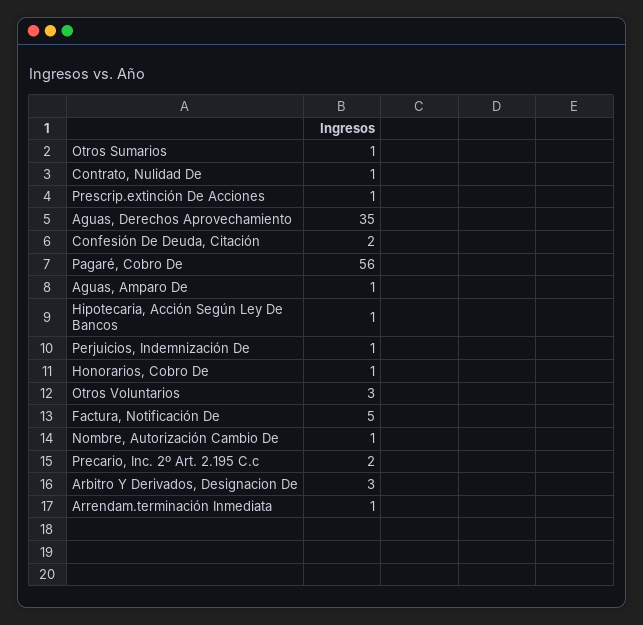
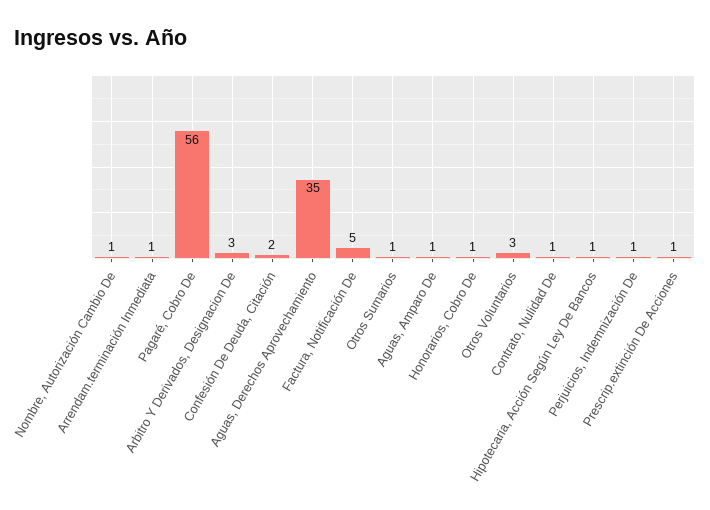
  {
    "Otros Sumarios": 1,
    "Contrato, Nulidad De": 1,
    "Prescrip.extinción De Acciones": 1,
    "Aguas, Derechos Aprovechamiento": 35,
    "Confesión De Deuda, Citación": 2,
    "Pagaré, Cobro De": 56,
    "Aguas, Amparo De": 1,
    "Hipotecaria, Acción Según Ley De Bancos": 1,
    "Perjuicios, Indemnización De": 1,
    "Honorarios, Cobro De": 1,
    "Otros Voluntarios": 3,
    "Factura, Notificación De": 5,
    "Nombre, Autorización Cambio De": 1,
-   "Precario, Inc. 2º Art. 2.195 C.c": 2,
    "Arbitro Y Derivados, Designacion De": 3,
    "Arrendam.terminación Inmediata": 1
  }

